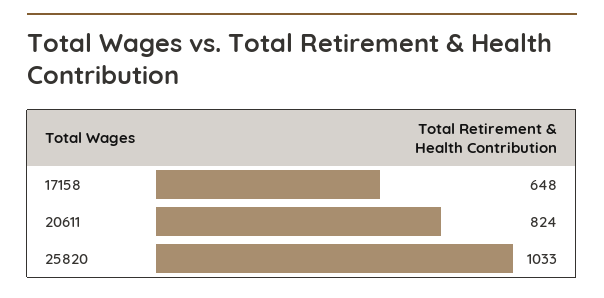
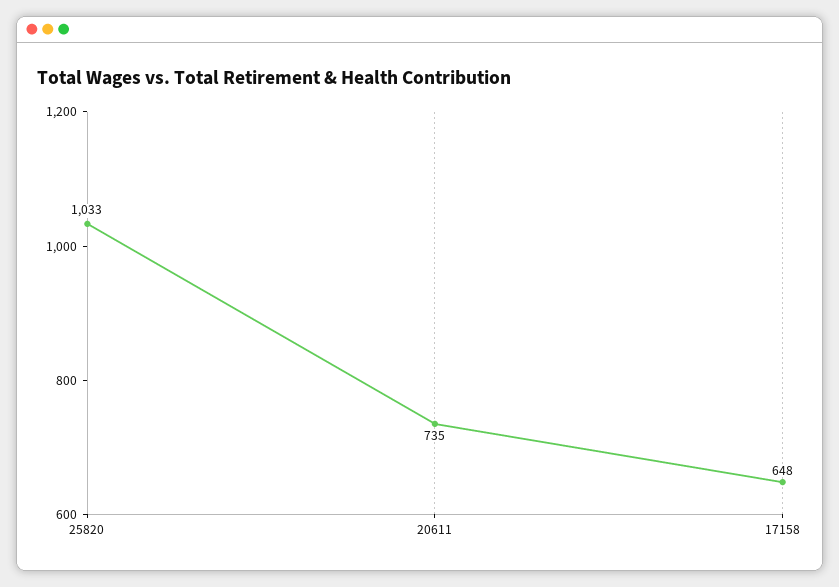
  {
    "17158": 648,
-   "20611": 824,
+   "20611": 735,
    "25820": 1033
  }

